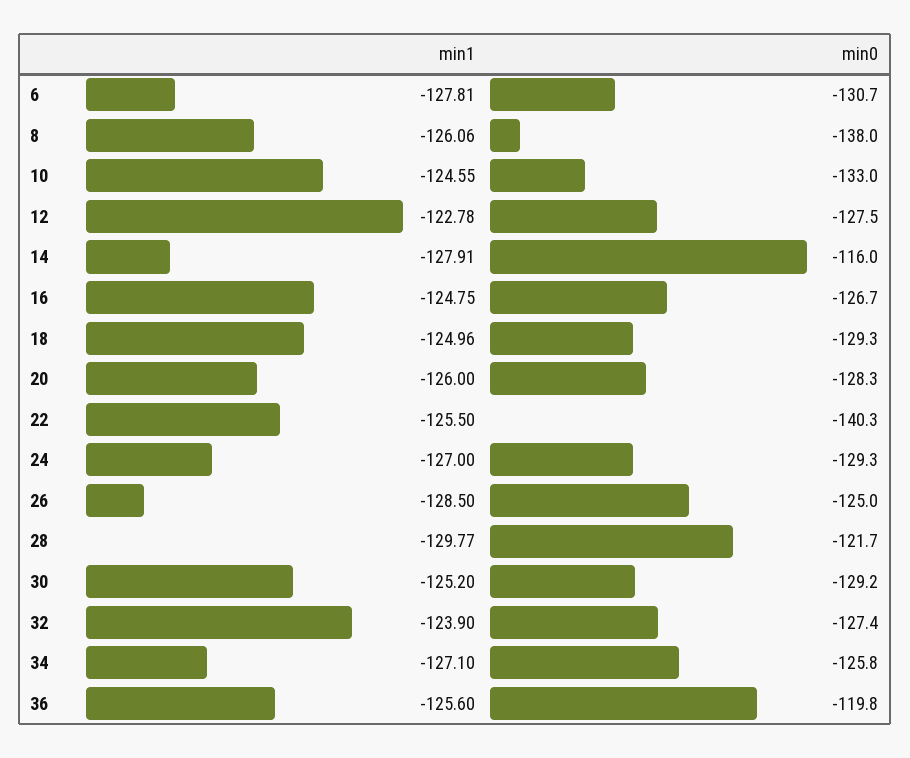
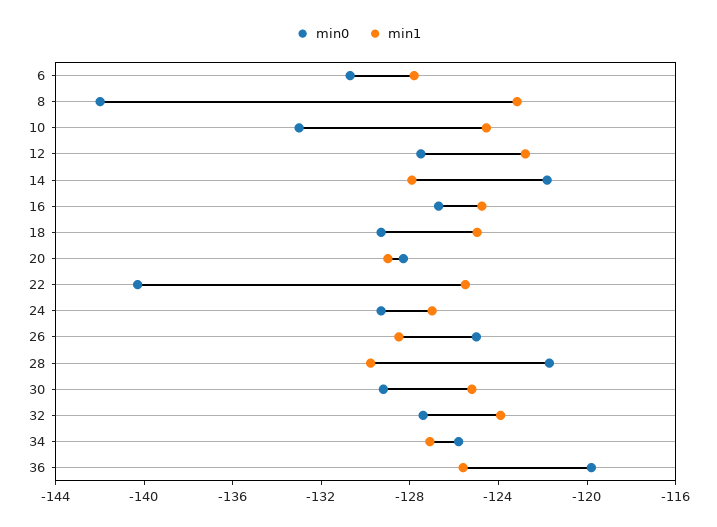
  {
    "min1": {
      "6": -127.81,
-     "8": -126.06,
+     "8": -123,
      "10": -124.55,
      "12": -122.78,
      "14": -127.91,
      "16": -124.75,
      "18": -124.96,
-     "20": -126,
+     "20": -129,
      "22": -125.5,
      "24": -127,
      "26": -128.5,
      "28": -129.77,
      "30": -125.2,
      "32": -123.9,
      "34": -127.1,
      "36": -125.6
    },
    "min0": {
      "6": -130.7,
-     "8": -138,
+     "8": -142,
      "10": -133,
      "12": -127.5,
-     "14": -116,
+     "14": -122,
      "16": -126.7,
      "18": -129.3,
      "20": -128.3,
      "22": -140.3,
      "24": -129.3,
      "26": -125,
      "28": -121.7,
      "30": -129.2,
      "32": -127.4,
      "34": -125.8,
      "36": -119.8
    }
  }

